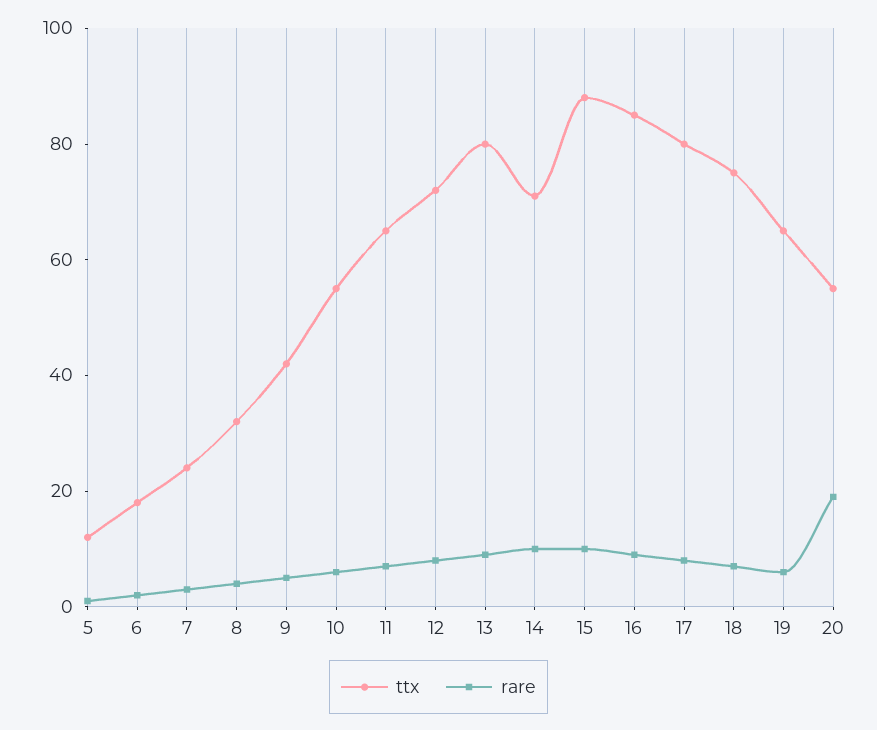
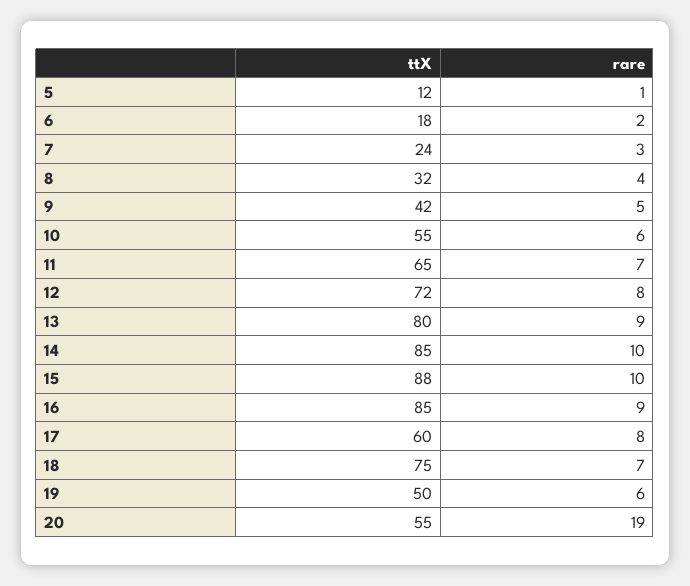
  {
    "ttx": {
      "5": 12,
      "6": 18,
      "7": 24,
      "8": 32,
      "9": 42,
      "10": 55,
      "11": 65,
      "12": 72,
      "13": 80,
-     "14": 70,
+     "14": 85,
      "15": 88,
      "16": 85,
-     "17": 80,
+     "17": 60,
      "18": 75,
-     "19": 65,
+     "19": 50,
      "20": 55
    },
    "rare": {
      "5": 1,
      "6": 2,
      "7": 3,
      "8": 4,
      "9": 5,
      "10": 6,
      "11": 7,
      "12": 8,
      "13": 9,
      "14": 10,
      "15": 10,
      "16": 9,
      "17": 8,
      "18": 7,
      "19": 6,
      "20": 19
    }
  }

